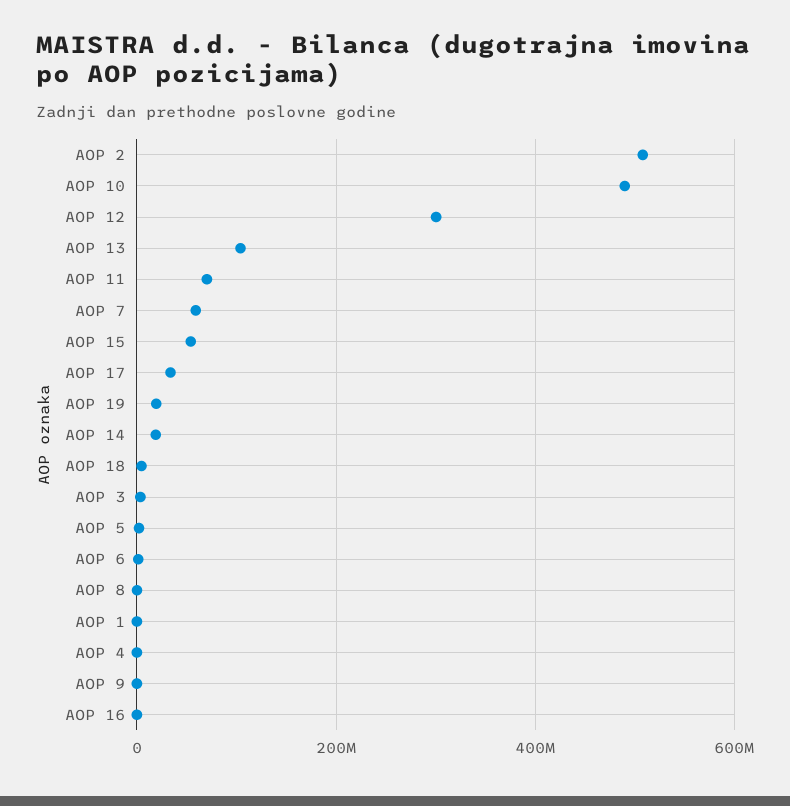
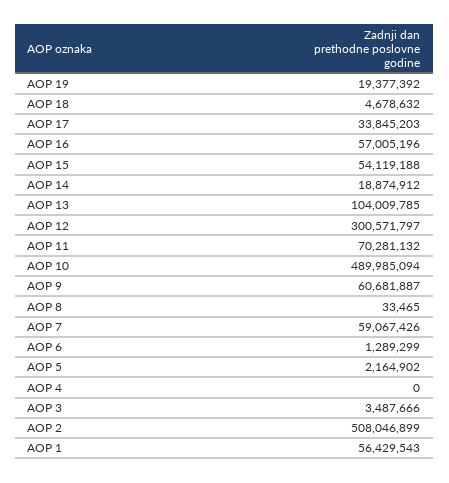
  {
    "AOP 2": 508046899,
    "AOP 10": 489985094,
    "AOP 12": 300571797,
    "AOP 13": 104009785,
    "AOP 11": 70281132,
    "AOP 7": 59067426,
    "AOP 15": 54119188,
    "AOP 17": 33845203,
    "AOP 19": 19377392,
    "AOP 14": 18874912,
    "AOP 18": 4678632,
    "AOP 3": 3487666,
    "AOP 5": 2164902,
    "AOP 6": 1289299,
    "AOP 8": 33465,
-   "AOP 1": 0,
+   "AOP 1": 56429543,
    "AOP 4": 0,
-   "AOP 9": 0,
+   "AOP 9": 60681887,
-   "AOP 16": 0
+   "AOP 16": 57005196
  }

